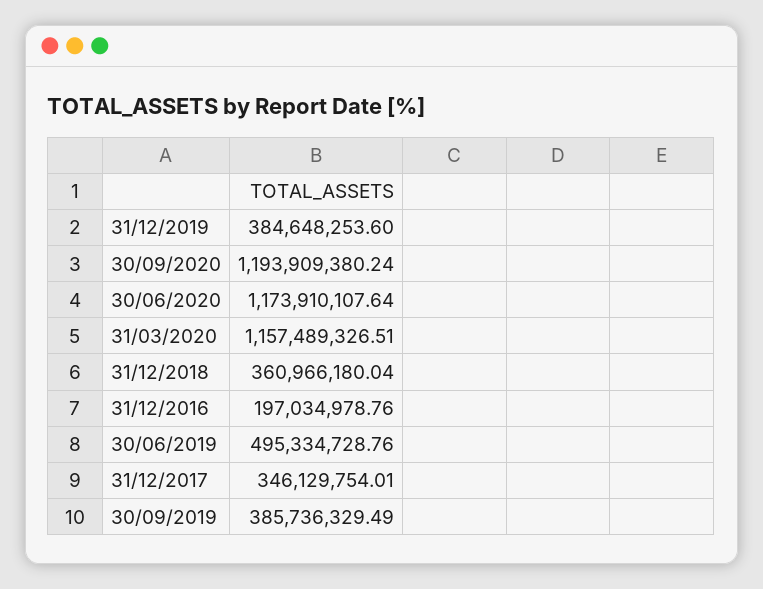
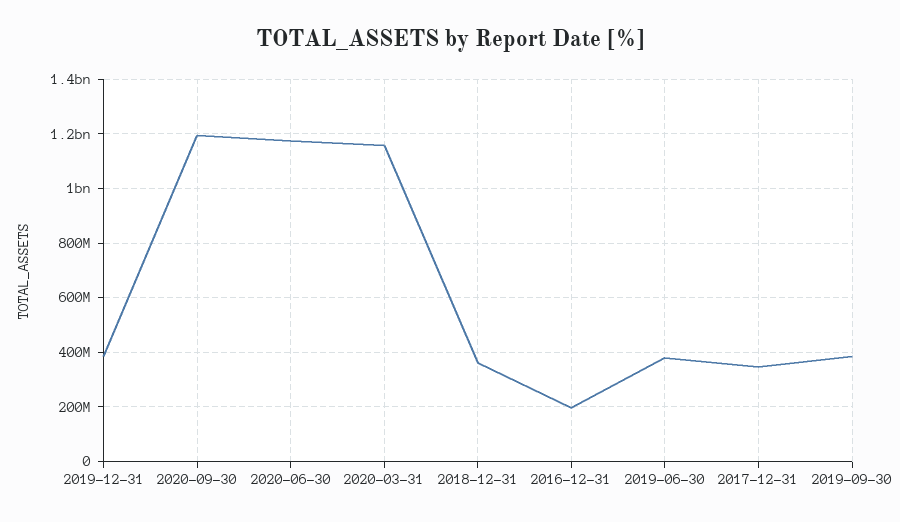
  {
    "31/12/2019": 384648253.6,
    "30/09/2020": 1193909380.24,
    "30/06/2020": 1173910107.64,
    "31/03/2020": 1157489326.51,
    "31/12/2018": 360966180.04,
    "31/12/2016": 197034978.76,
-   "30/06/2019": 495334728.76,
+   "30/06/2019": 375000000,
    "31/12/2017": 346129754.01,
    "30/09/2019": 385736329.49
  }

